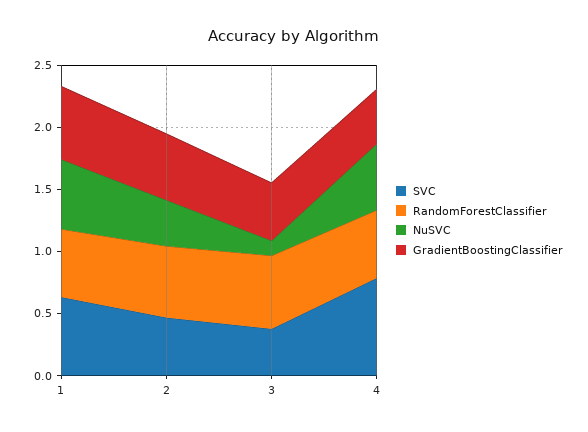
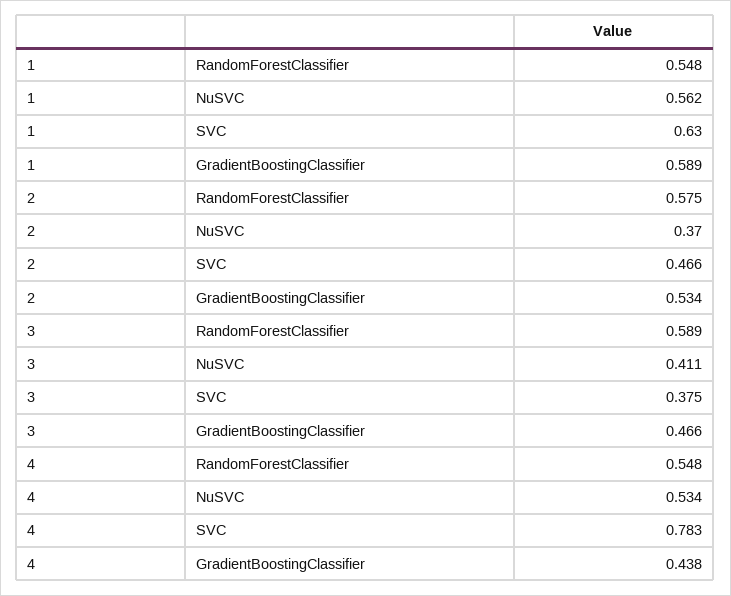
  {
    "SVC": {
      "1": 0.63,
      "2": 0.466,
      "3": 0.375,
      "4": 0.783
    },
    "RandomForestClassifier": {
      "1": 0.548,
      "2": 0.575,
      "3": 0.589,
      "4": 0.548
    },
    "NuSVC": {
      "1": 0.562,
      "2": 0.37,
-     "3": 0.1,
+     "3": 0.411,
      "4": 0.534
    },
    "GradientBoostingClassifier": {
      "1": 0.589,
      "2": 0.534,
      "3": 0.466,
      "4": 0.438
    }
  }

